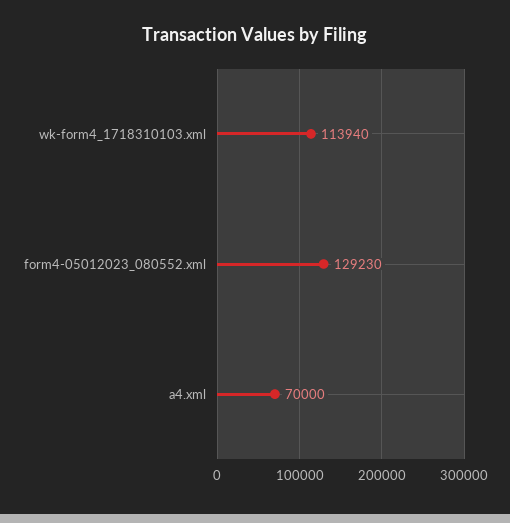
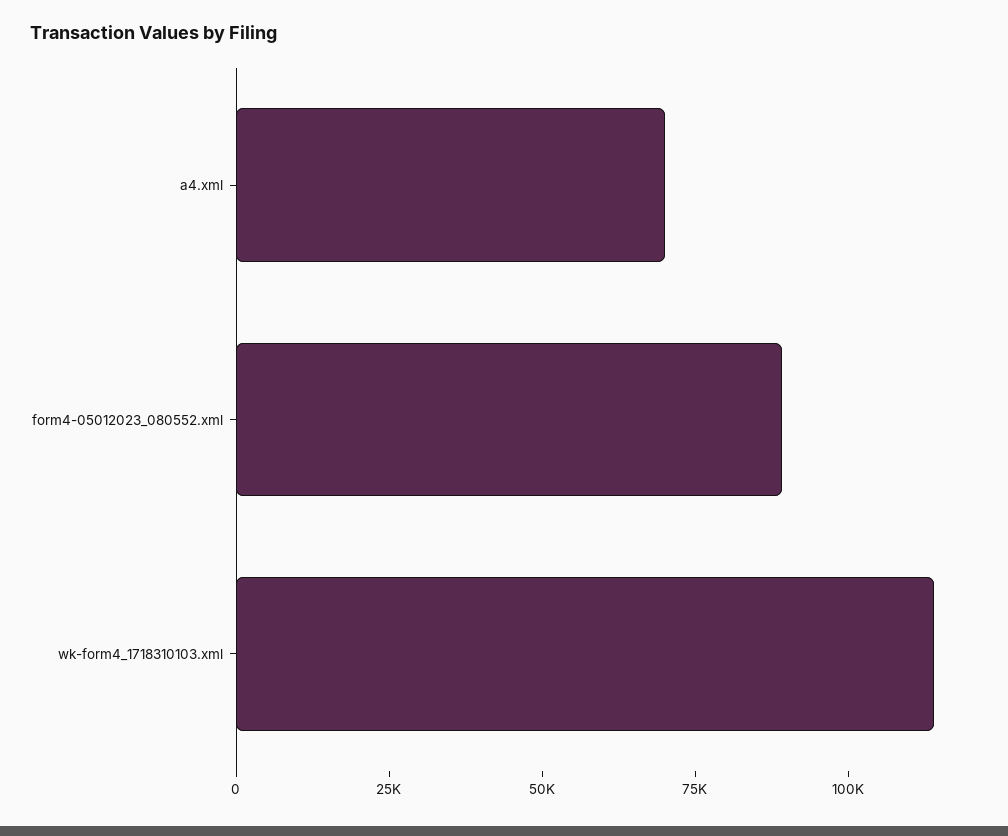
  {
    "wk-form4_1718310103.xml": 113940,
-   "form4-05012023_080552.xml": 129230,
+   "form4-05012023_080552.xml": 90000,
    "a4.xml": 70000
  }

